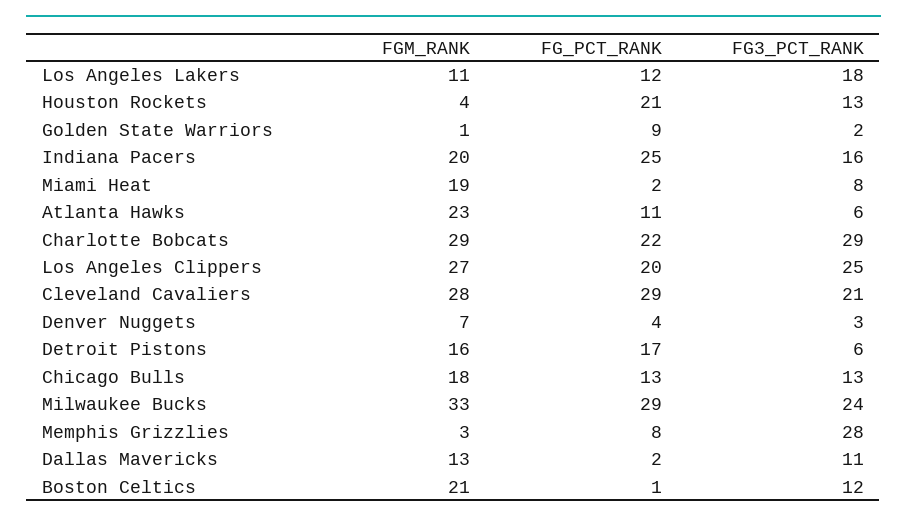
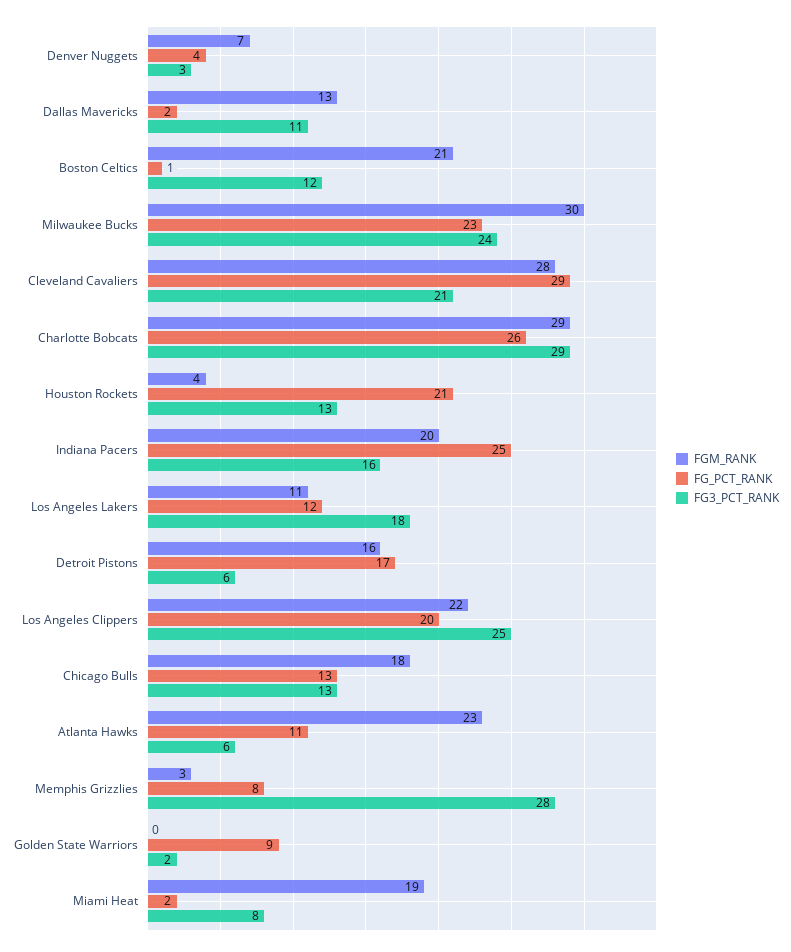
  {
    "FGM_RANK": {
      "Los Angeles Lakers": 11,
      "Houston Rockets": 4,
-     "Golden State Warriors": 1,
+     "Golden State Warriors": 0,
      "Indiana Pacers": 20,
      "Miami Heat": 19,
      "Atlanta Hawks": 23,
      "Charlotte Bobcats": 29,
-     "Los Angeles Clippers": 27,
+     "Los Angeles Clippers": 22,
      "Cleveland Cavaliers": 28,
      "Denver Nuggets": 7,
      "Detroit Pistons": 16,
      "Chicago Bulls": 18,
-     "Milwaukee Bucks": 33,
+     "Milwaukee Bucks": 30,
      "Memphis Grizzlies": 3,
      "Dallas Mavericks": 13,
      "Boston Celtics": 21
    },
    "FG_PCT_RANK": {
      "Los Angeles Lakers": 12,
      "Houston Rockets": 21,
      "Golden State Warriors": 9,
      "Indiana Pacers": 25,
      "Miami Heat": 2,
      "Atlanta Hawks": 11,
-     "Charlotte Bobcats": 22,
+     "Charlotte Bobcats": 26,
      "Los Angeles Clippers": 20,
      "Cleveland Cavaliers": 29,
      "Denver Nuggets": 4,
      "Detroit Pistons": 17,
      "Chicago Bulls": 13,
-     "Milwaukee Bucks": 29,
+     "Milwaukee Bucks": 23,
      "Memphis Grizzlies": 8,
      "Dallas Mavericks": 2,
      "Boston Celtics": 1
    },
    "FG3_PCT_RANK": {
      "Los Angeles Lakers": 18,
      "Houston Rockets": 13,
      "Golden State Warriors": 2,
      "Indiana Pacers": 16,
      "Miami Heat": 8,
      "Atlanta Hawks": 6,
      "Charlotte Bobcats": 29,
      "Los Angeles Clippers": 25,
      "Cleveland Cavaliers": 21,
      "Denver Nuggets": 3,
      "Detroit Pistons": 6,
      "Chicago Bulls": 13,
      "Milwaukee Bucks": 24,
      "Memphis Grizzlies": 28,
      "Dallas Mavericks": 11,
      "Boston Celtics": 12
    }
  }

